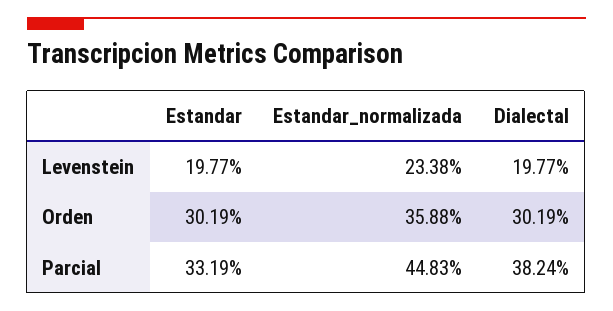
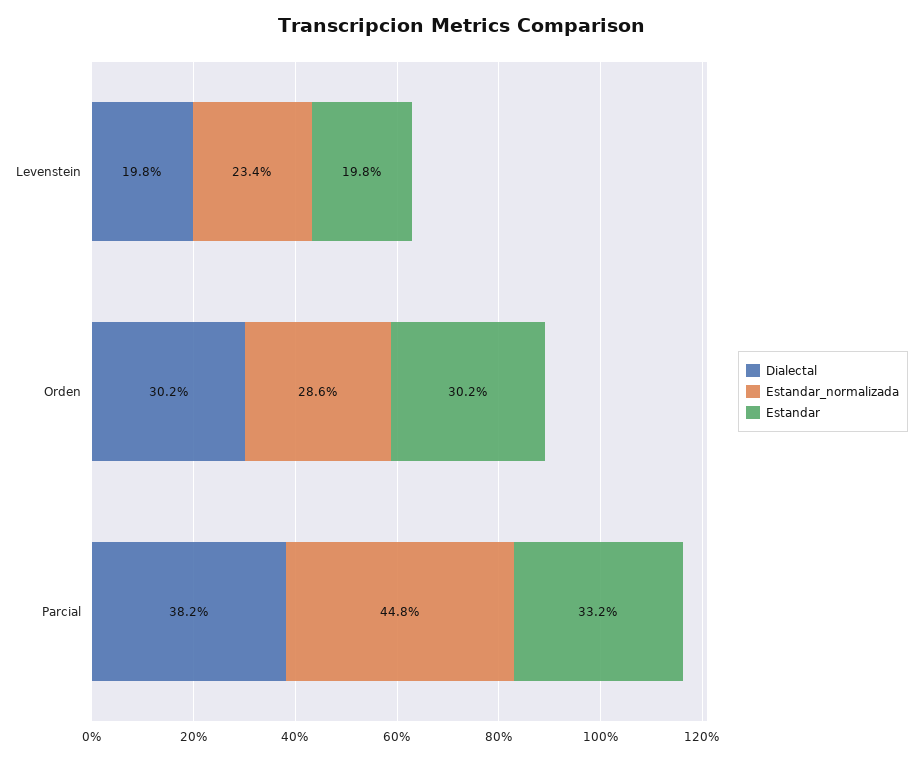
  {
    "Estandar": {
      "Levenstein": 19.77,
      "Orden": 30.19,
      "Parcial": 33.19
    },
    "Estandar_normalizada": {
      "Levenstein": 23.38,
-     "Orden": 35.88,
+     "Orden": 28.6,
      "Parcial": 44.83
    },
    "Dialectal": {
      "Levenstein": 19.77,
      "Orden": 30.19,
      "Parcial": 38.24
    }
  }

